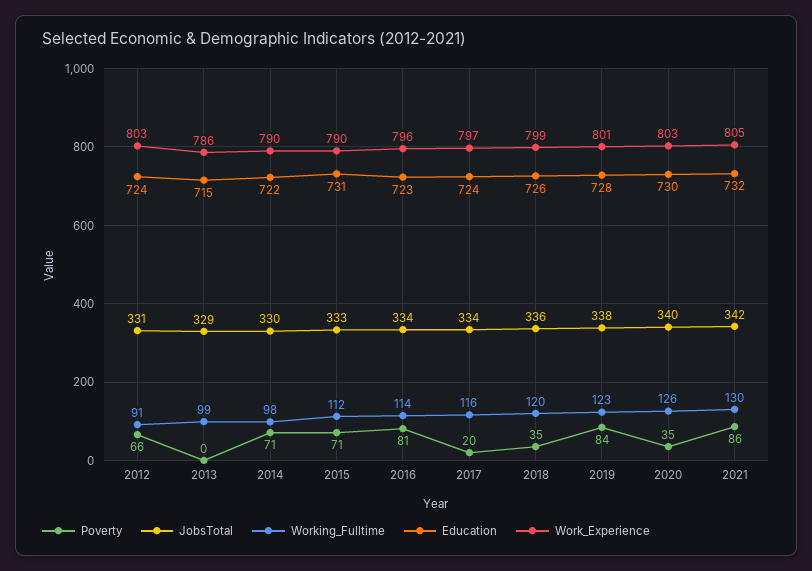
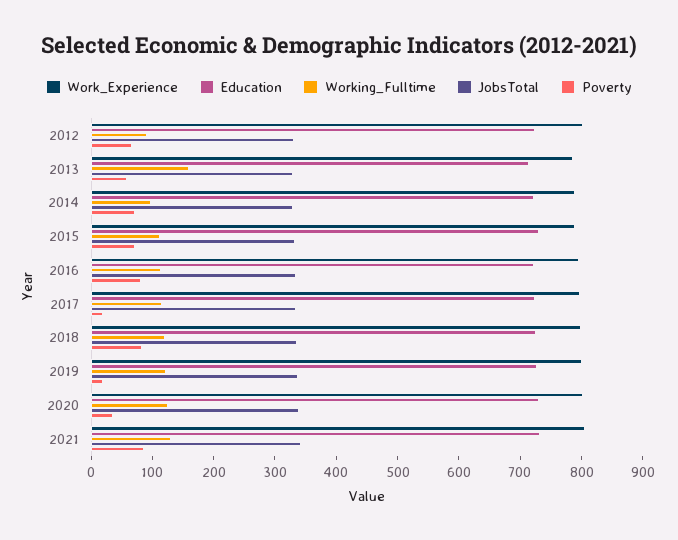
  {
    "Poverty": {
      "2012": 66,
-     "2013": 0,
+     "2013": 60,
      "2014": 71,
      "2015": 71,
      "2016": 81,
      "2017": 20,
-     "2018": 35,
+     "2018": 80,
-     "2019": 84,
+     "2019": 20,
      "2020": 35,
      "2021": 86
    },
    "JobsTotal": {
      "2012": 331,
      "2013": 329,
      "2014": 330,
      "2015": 333,
      "2016": 334,
      "2017": 334,
      "2018": 336,
      "2019": 338,
      "2020": 340,
      "2021": 342
    },
    "Working_Fulltime": {
      "2012": 91,
-     "2013": 99,
+     "2013": 160,
      "2014": 98,
      "2015": 112,
      "2016": 114,
      "2017": 116,
      "2018": 120,
      "2019": 123,
      "2020": 126,
      "2021": 130
    },
    "Education": {
      "2012": 724,
      "2013": 715,
      "2014": 722,
      "2015": 731,
      "2016": 723,
      "2017": 724,
      "2018": 726,
      "2019": 728,
      "2020": 730,
      "2021": 732
    },
    "Work_Experience": {
      "2012": 803,
      "2013": 786,
      "2014": 790,
      "2015": 790,
      "2016": 796,
      "2017": 797,
      "2018": 799,
      "2019": 801,
      "2020": 803,
      "2021": 805
    }
  }

